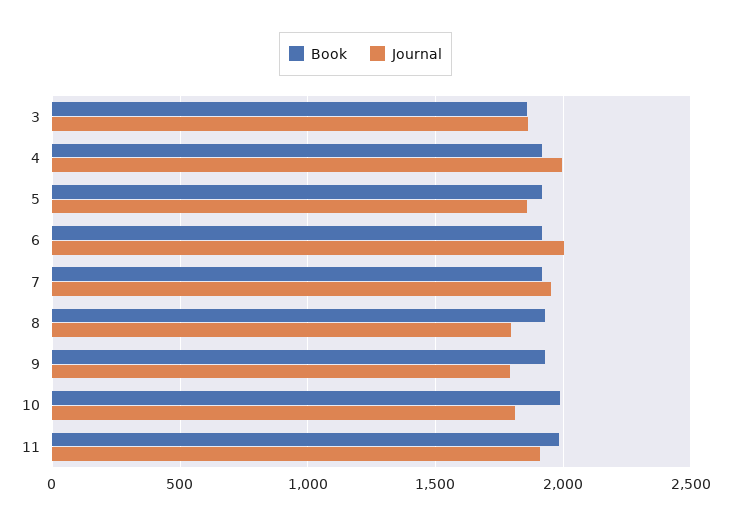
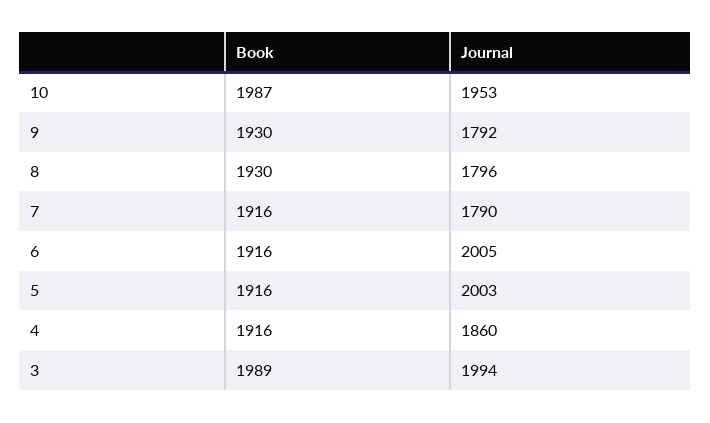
  {
    "Book": {
-     "3": 1850,
+     "3": 1989,
      "4": 1916,
      "5": 1916,
      "6": 1916,
      "7": 1916,
      "8": 1930,
      "9": 1930,
-     "10": 1987,
+     "10": 1987
-     "11": 2000
    },
    "Journal": {
-     "3": 1850,
+     "3": 1994,
-     "4": 2000,
+     "4": 1860,
-     "5": 1850,
+     "5": 2003,
      "6": 2005,
-     "7": 1950,
+     "7": 1790,
      "8": 1796,
      "9": 1792,
-     "10": 1800,
+     "10": 1953
-     "11": 1900
    }
  }

